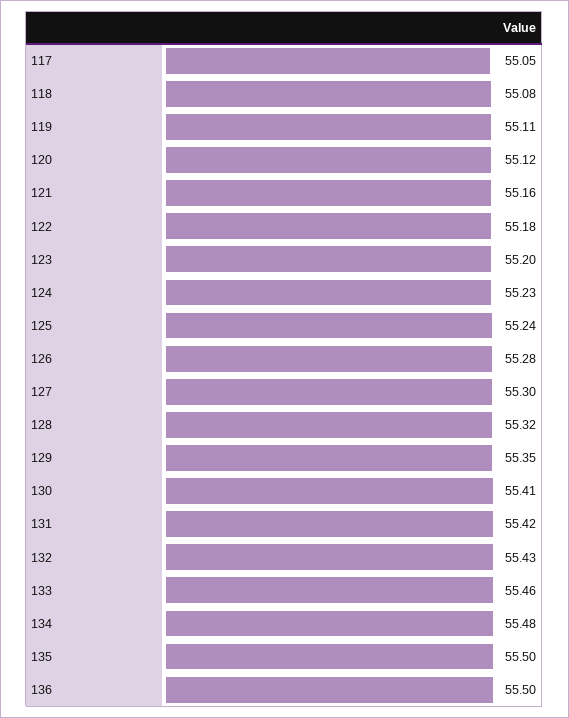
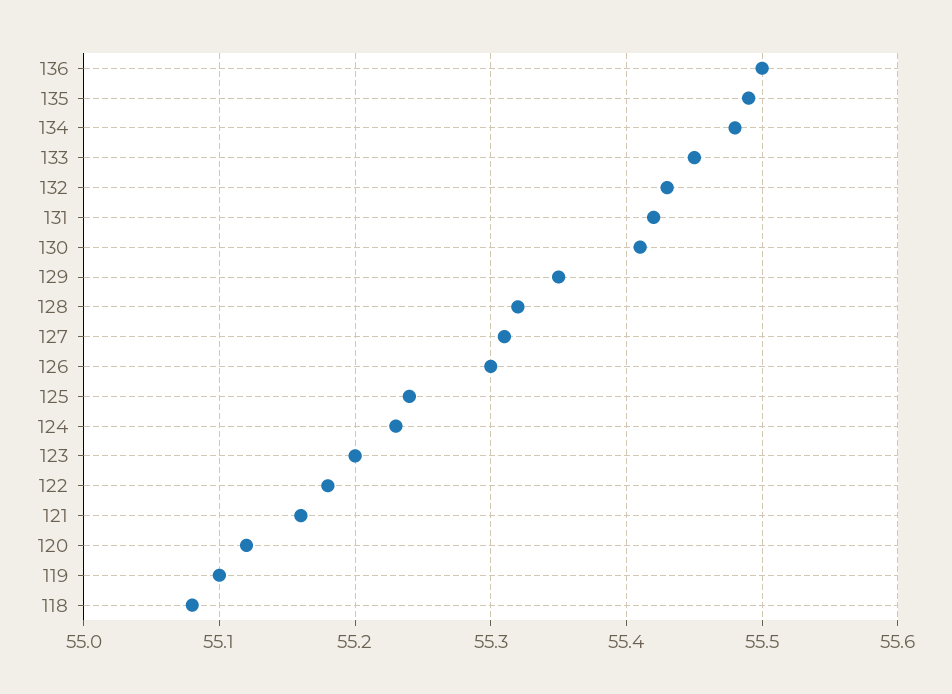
  {
-   "117": 55.05,
    "118": 55.08,
-   "119": 55.11,
+   "119": 55.1,
    "120": 55.12,
    "121": 55.16,
    "122": 55.18,
    "123": 55.2,
    "124": 55.23,
    "125": 55.24,
-   "126": 55.28,
+   "126": 55.3,
-   "127": 55.3,
+   "127": 55.31,
    "128": 55.32,
    "129": 55.35,
    "130": 55.41,
    "131": 55.42,
    "132": 55.43,
-   "133": 55.46,
+   "133": 55.45,
    "134": 55.48,
-   "135": 55.5,
+   "135": 55.49,
    "136": 55.5
  }

